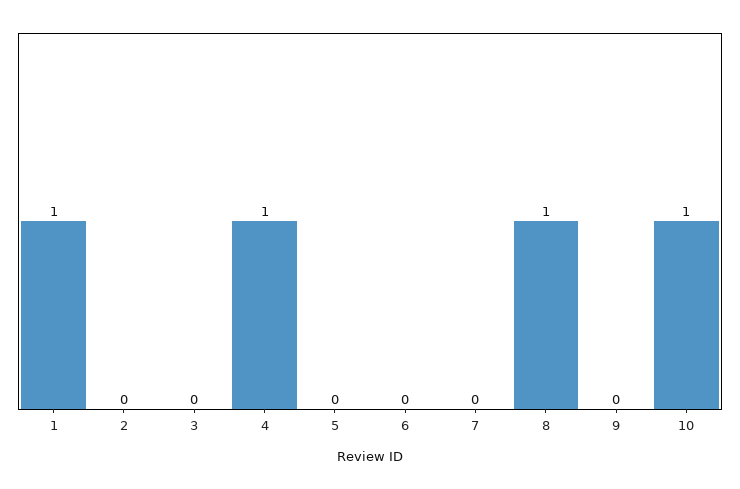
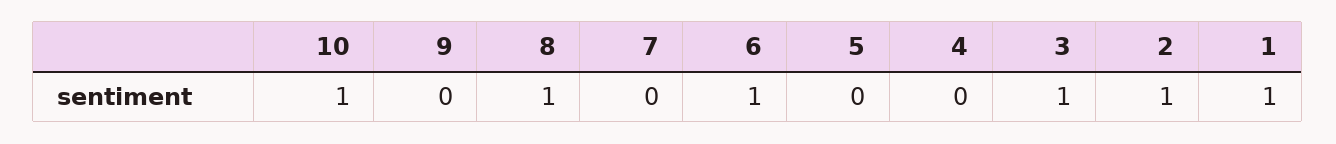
  {
    "1": 1,
-   "2": 0,
+   "2": 1,
-   "3": 0,
+   "3": 1,
-   "4": 1,
+   "4": 0,
    "5": 0,
-   "6": 0,
+   "6": 1,
    "7": 0,
    "8": 1,
    "9": 0,
    "10": 1
  }

